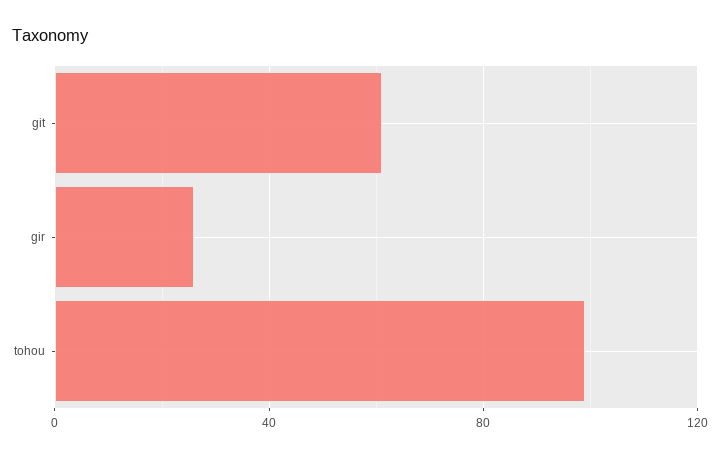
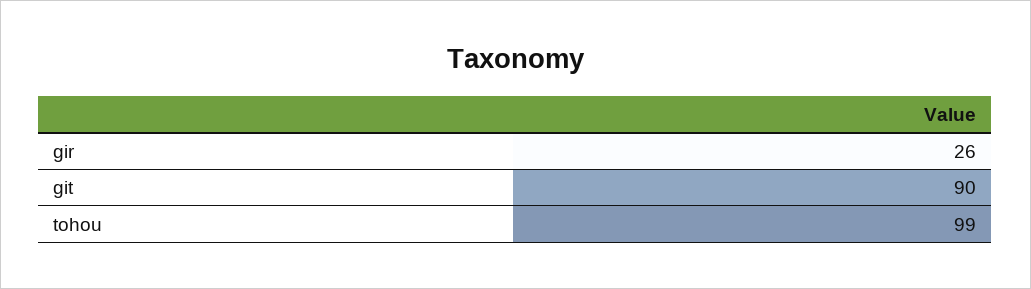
  {
-   "git": 60,
+   "git": 90,
    "gir": 26,
    "tohou": 99
  }

